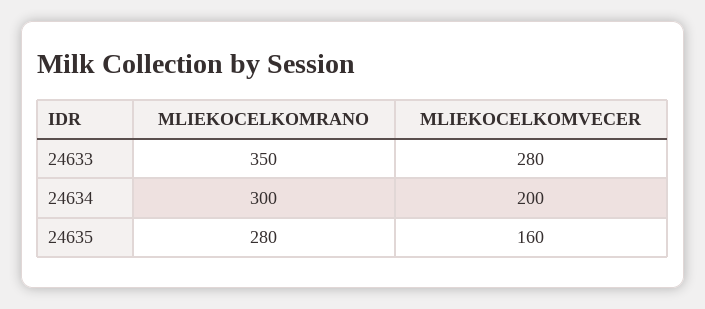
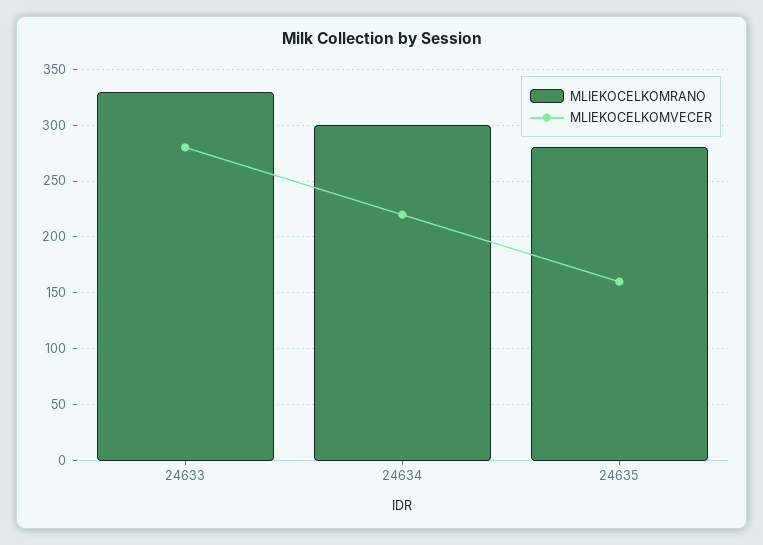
  {
    "MLIEKOCELKOMRANO": {
-     "24633": 350,
+     "24633": 330,
      "24634": 300,
      "24635": 280
    },
    "MLIEKOCELKOMVECER": {
      "24633": 280,
-     "24634": 200,
+     "24634": 220,
      "24635": 160
    }
  }

